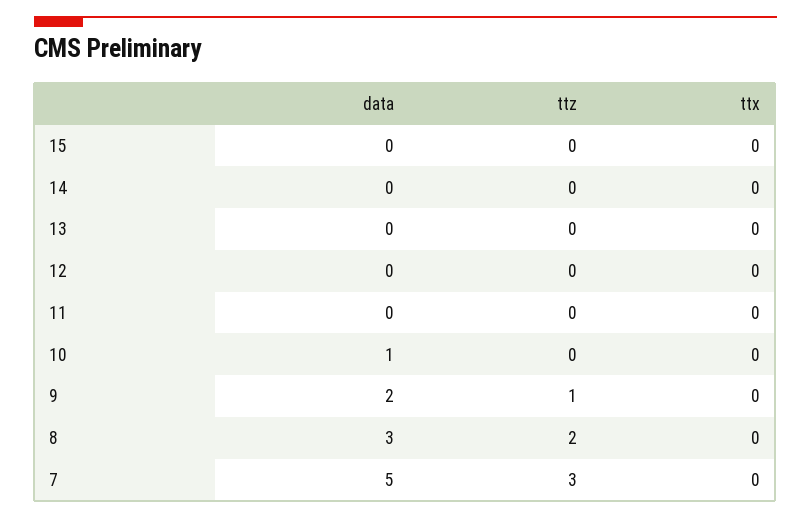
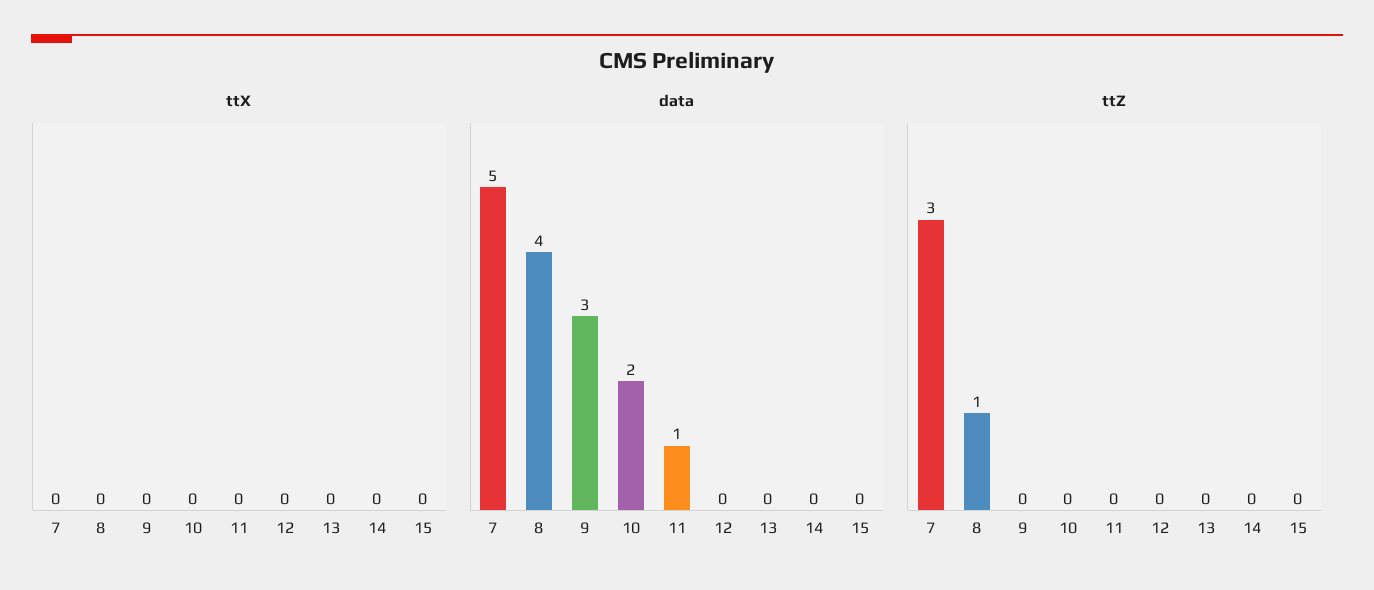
  {
    "data": {
      "15": 0,
      "14": 0,
      "13": 0,
      "12": 0,
-     "11": 0,
+     "11": 1,
-     "10": 1,
+     "10": 2,
-     "9": 2,
+     "9": 3,
-     "8": 3,
+     "8": 4,
      "7": 5
    },
    "ttz": {
      "15": 0,
      "14": 0,
      "13": 0,
      "12": 0,
      "11": 0,
      "10": 0,
-     "9": 1,
+     "9": 0,
-     "8": 2,
+     "8": 1,
      "7": 3
    },
    "ttx": {
      "15": 0,
      "14": 0,
      "13": 0,
      "12": 0,
      "11": 0,
      "10": 0,
      "9": 0,
      "8": 0,
      "7": 0
    }
  }

